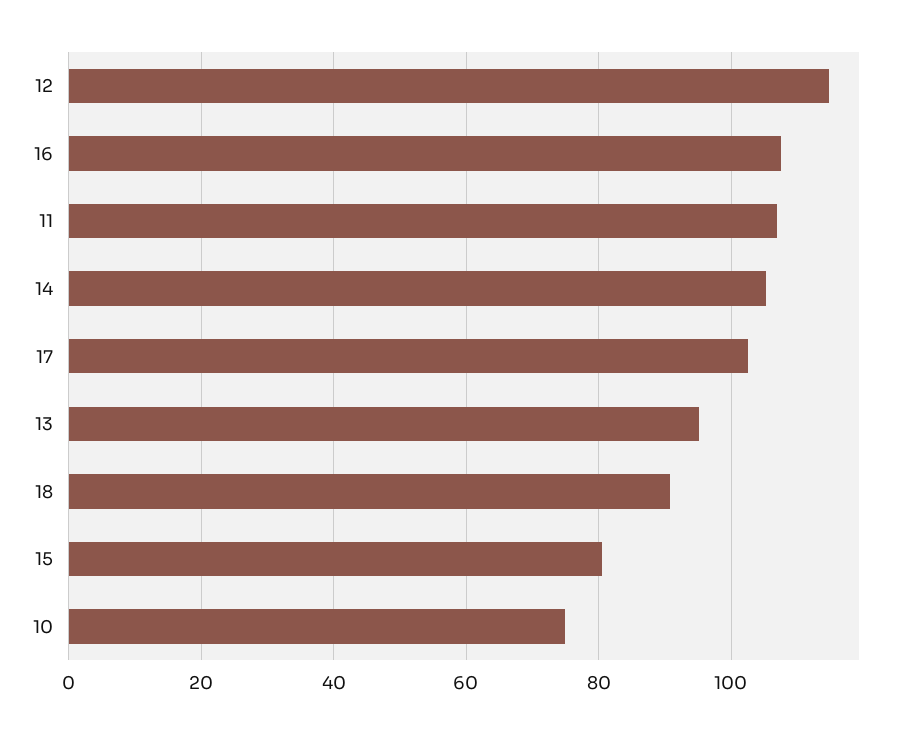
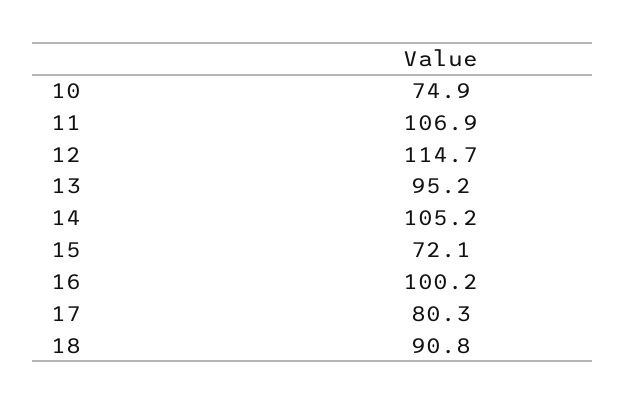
  {
    "12": 114.7,
-   "16": 108,
+   "16": 100.2,
    "11": 106.9,
    "14": 105.2,
-   "17": 102,
+   "17": 80.3,
    "13": 95.2,
    "18": 90.8,
-   "15": 80,
+   "15": 72.1,
    "10": 74.9
  }

